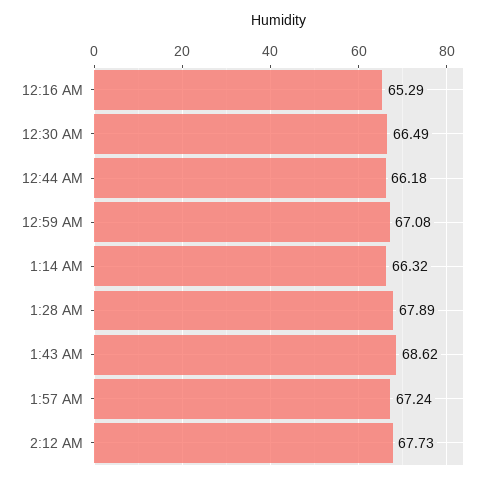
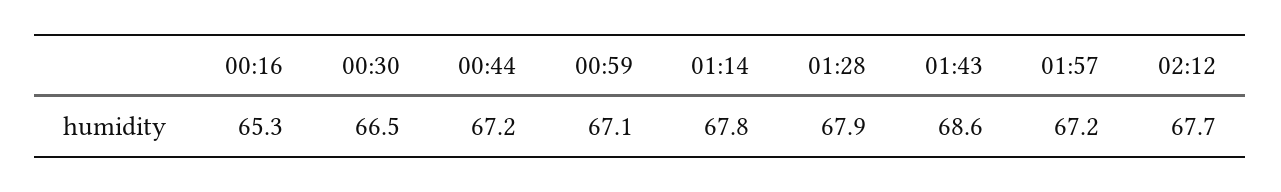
  {
    "12:16 AM": 65.29,
    "12:30 AM": 66.49,
-   "12:44 AM": 66.18,
+   "12:44 AM": 67.2,
    "12:59 AM": 67.08,
-   "1:14 AM": 66.32,
+   "1:14 AM": 67.8,
    "1:28 AM": 67.89,
    "1:43 AM": 68.62,
    "1:57 AM": 67.24,
    "2:12 AM": 67.73
  }

